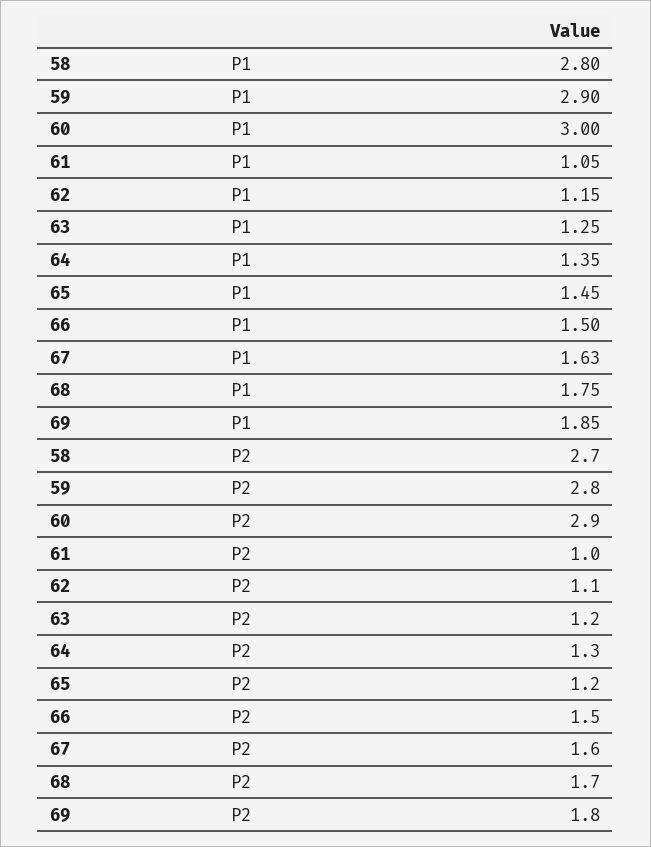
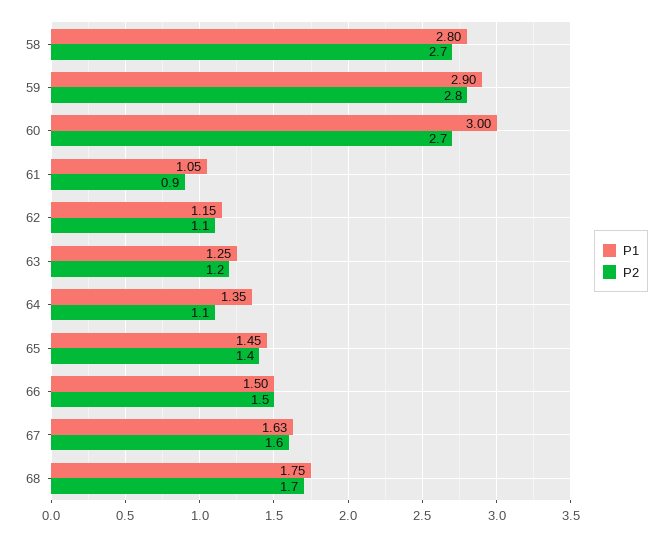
  {
    "P1": {
      "58": 2.8,
      "59": 2.9,
      "60": 3,
      "61": 1.05,
      "62": 1.15,
      "63": 1.25,
      "64": 1.35,
      "65": 1.45,
      "66": 1.5,
      "67": 1.63,
-     "68": 1.75,
+     "68": 1.75
-     "69": 1.85
    },
    "P2": {
      "58": 2.7,
      "59": 2.8,
-     "60": 2.9,
+     "60": 2.7,
-     "61": 1,
+     "61": 0.9,
      "62": 1.1,
      "63": 1.2,
-     "64": 1.3,
+     "64": 1.1,
-     "65": 1.2,
+     "65": 1.4,
      "66": 1.5,
      "67": 1.6,
-     "68": 1.7,
+     "68": 1.7
-     "69": 1.8
    }
  }

